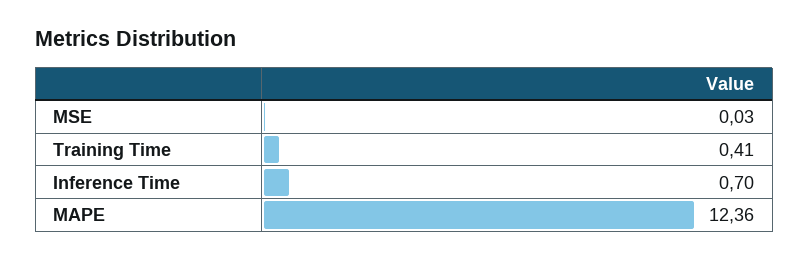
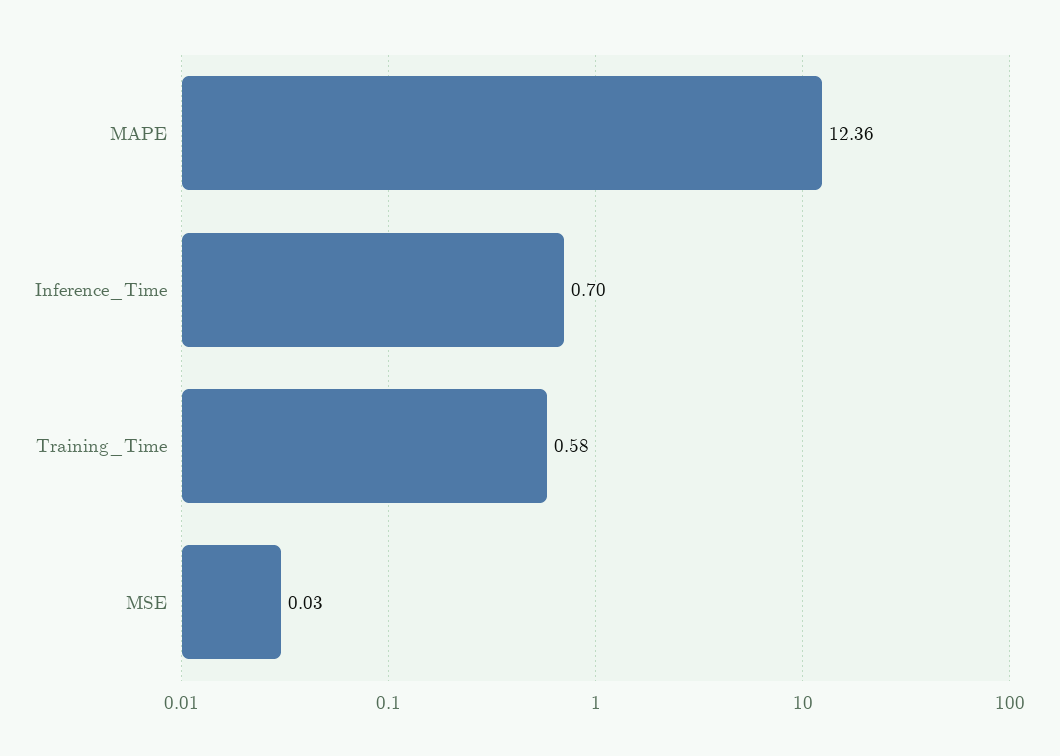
  {
    "MSE": 0.03,
-   "Training Time": 0.41,
+   "Training Time": 0.58,
    "Inference Time": 0.7,
    "MAPE": 12.36
  }

